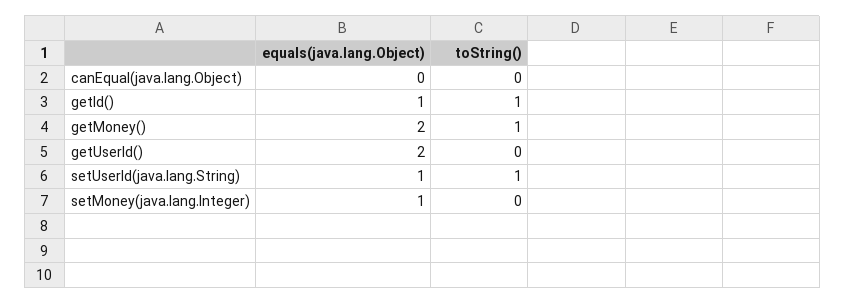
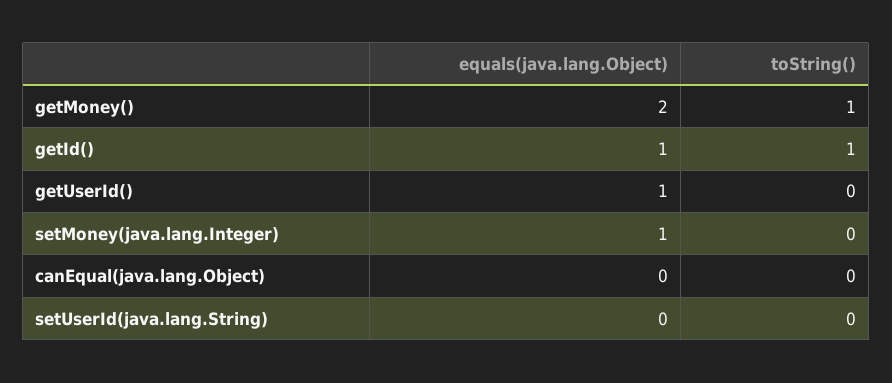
  {
    "equals(java.lang.Object)": {
      "canEqual(java.lang.Object)": 0,
      "getId()": 1,
      "getMoney()": 2,
-     "getUserId()": 2,
+     "getUserId()": 1,
-     "setUserId(java.lang.String)": 1,
+     "setUserId(java.lang.String)": 0,
      "setMoney(java.lang.Integer)": 1
    },
    "toString()": {
      "canEqual(java.lang.Object)": 0,
      "getId()": 1,
      "getMoney()": 1,
      "getUserId()": 0,
-     "setUserId(java.lang.String)": 1,
+     "setUserId(java.lang.String)": 0,
      "setMoney(java.lang.Integer)": 0
    }
  }

